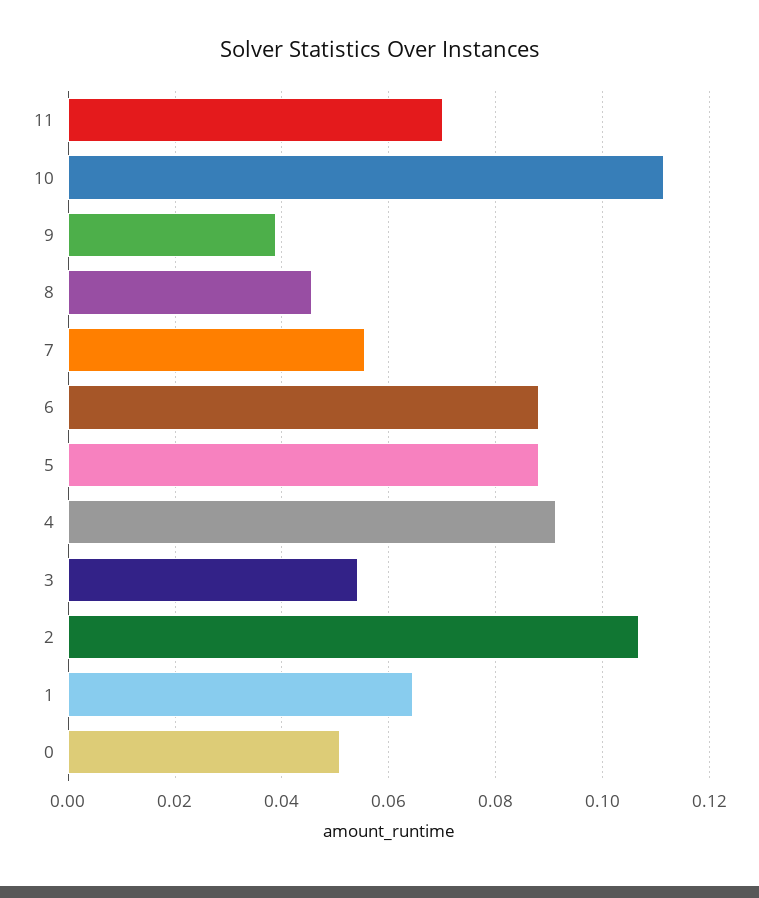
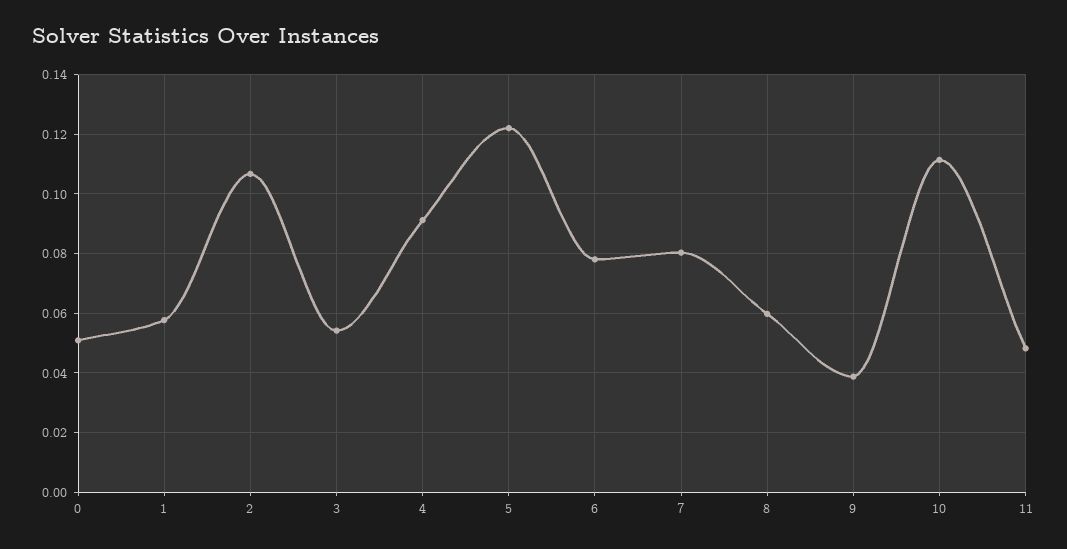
  {
-   "11": 0.07,
+   "11": 0.0475,
    "10": 0.112,
    "9": 0.038,
-   "8": 0.046,
+   "8": 0.06,
-   "7": 0.056,
+   "7": 0.08,
-   "6": 0.088,
+   "6": 0.0775,
-   "5": 0.088,
+   "5": 0.1225,
    "4": 0.092,
    "3": 0.054,
    "2": 0.106,
-   "1": 0.064,
+   "1": 0.0575,
    "0": 0.05
  }

